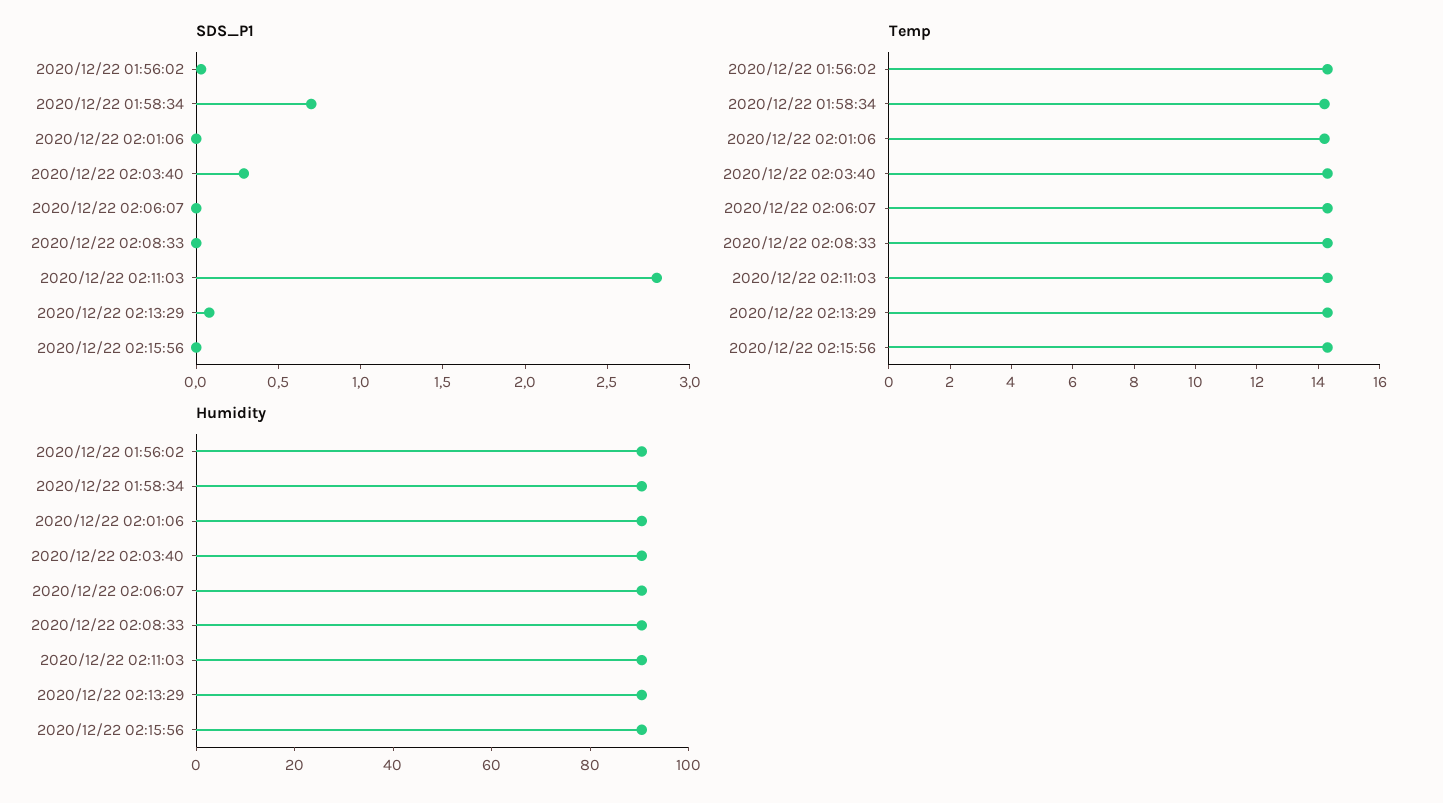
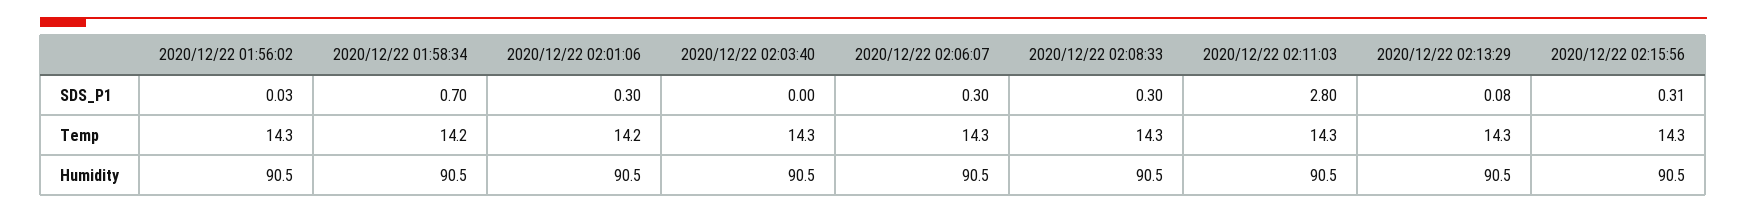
  {
    "SDS_P1": {
      "2020/12/22 01:56:02": 0.03,
      "2020/12/22 01:58:34": 0.7,
-     "2020/12/22 02:01:06": 0,
+     "2020/12/22 02:01:06": 0.3,
-     "2020/12/22 02:03:40": 0.3,
+     "2020/12/22 02:03:40": 0,
-     "2020/12/22 02:06:07": 0,
+     "2020/12/22 02:06:07": 0.3,
-     "2020/12/22 02:08:33": 0,
+     "2020/12/22 02:08:33": 0.3,
      "2020/12/22 02:11:03": 2.8,
      "2020/12/22 02:13:29": 0.08,
-     "2020/12/22 02:15:56": 0
+     "2020/12/22 02:15:56": 0.31
    },
    "Temp": {
      "2020/12/22 01:56:02": 14.3,
      "2020/12/22 01:58:34": 14.2,
      "2020/12/22 02:01:06": 14.2,
      "2020/12/22 02:03:40": 14.3,
      "2020/12/22 02:06:07": 14.3,
      "2020/12/22 02:08:33": 14.3,
      "2020/12/22 02:11:03": 14.3,
      "2020/12/22 02:13:29": 14.3,
      "2020/12/22 02:15:56": 14.3
    },
    "Humidity": {
      "2020/12/22 01:56:02": 90.5,
      "2020/12/22 01:58:34": 90.5,
      "2020/12/22 02:01:06": 90.5,
      "2020/12/22 02:03:40": 90.5,
      "2020/12/22 02:06:07": 90.5,
      "2020/12/22 02:08:33": 90.5,
      "2020/12/22 02:11:03": 90.5,
      "2020/12/22 02:13:29": 90.5,
      "2020/12/22 02:15:56": 90.5
    }
  }

